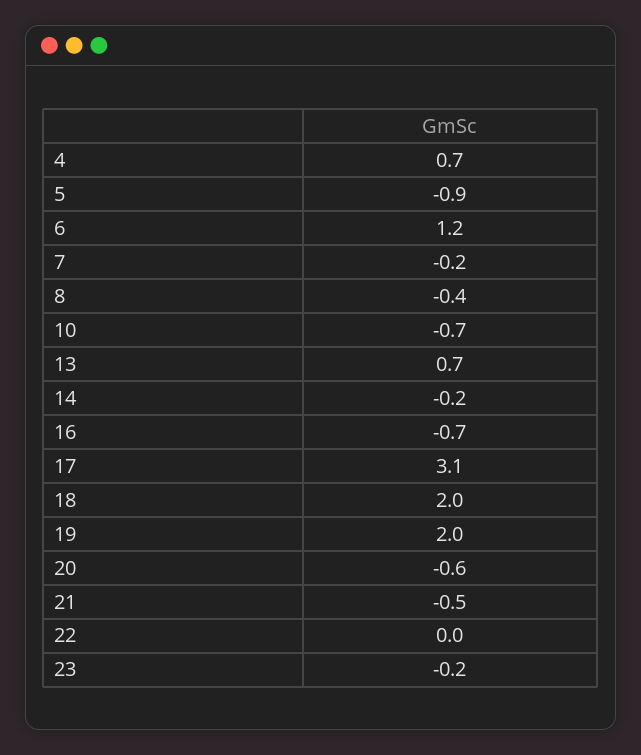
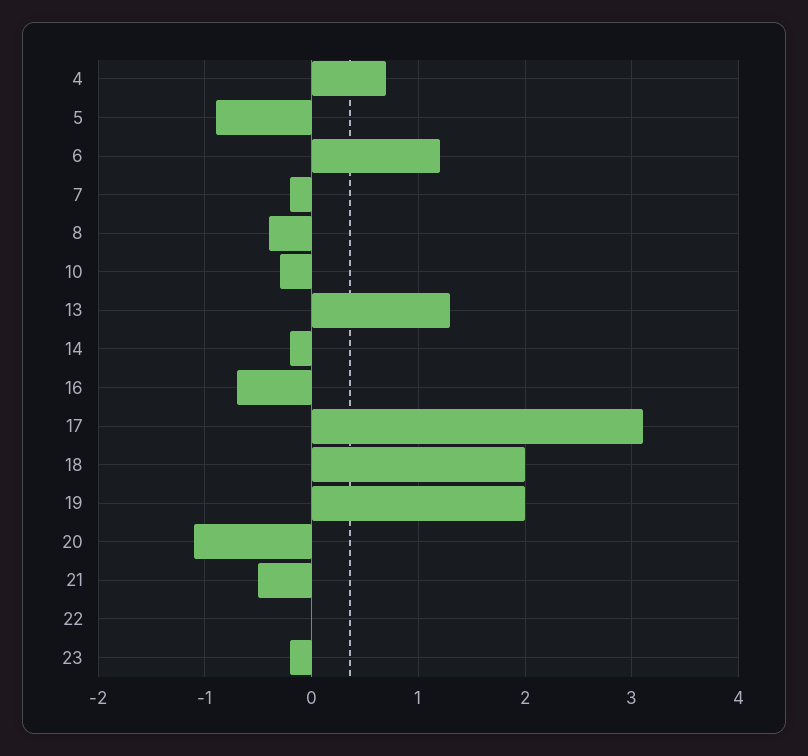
  {
    "4": 0.7,
    "5": -0.9,
    "6": 1.2,
    "7": -0.2,
    "8": -0.4,
-   "10": -0.7,
+   "10": -0.3,
-   "13": 0.7,
+   "13": 1.3,
    "14": -0.2,
    "16": -0.7,
    "17": 3.1,
    "18": 2,
    "19": 2,
-   "20": -0.6,
+   "20": -1.1,
    "21": -0.5,
    "22": 0,
    "23": -0.2
  }

